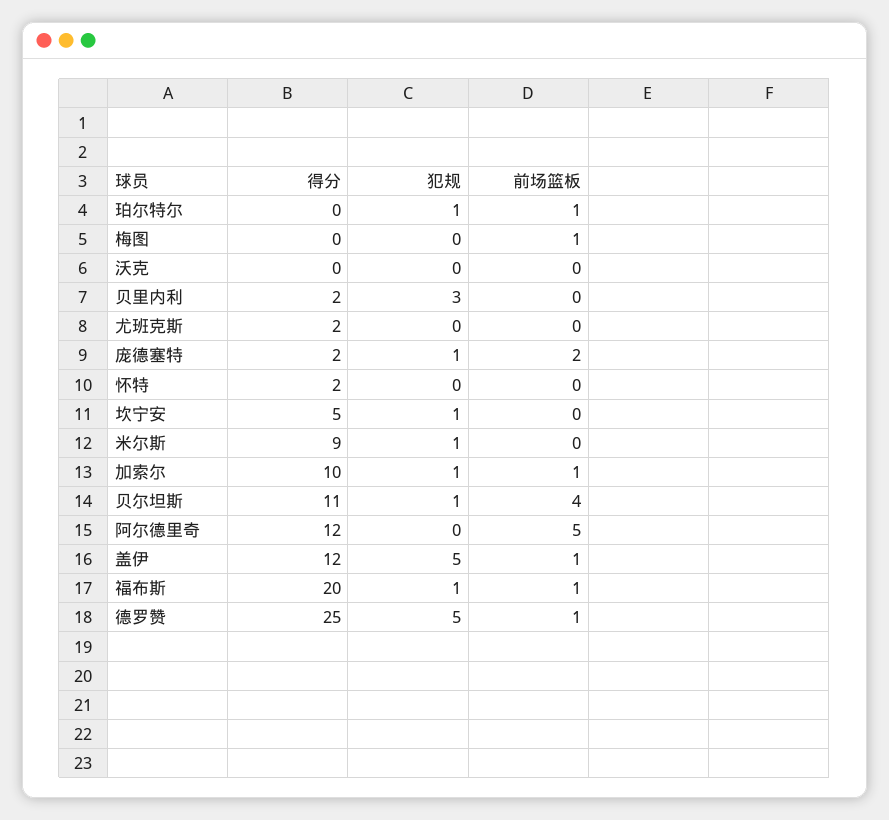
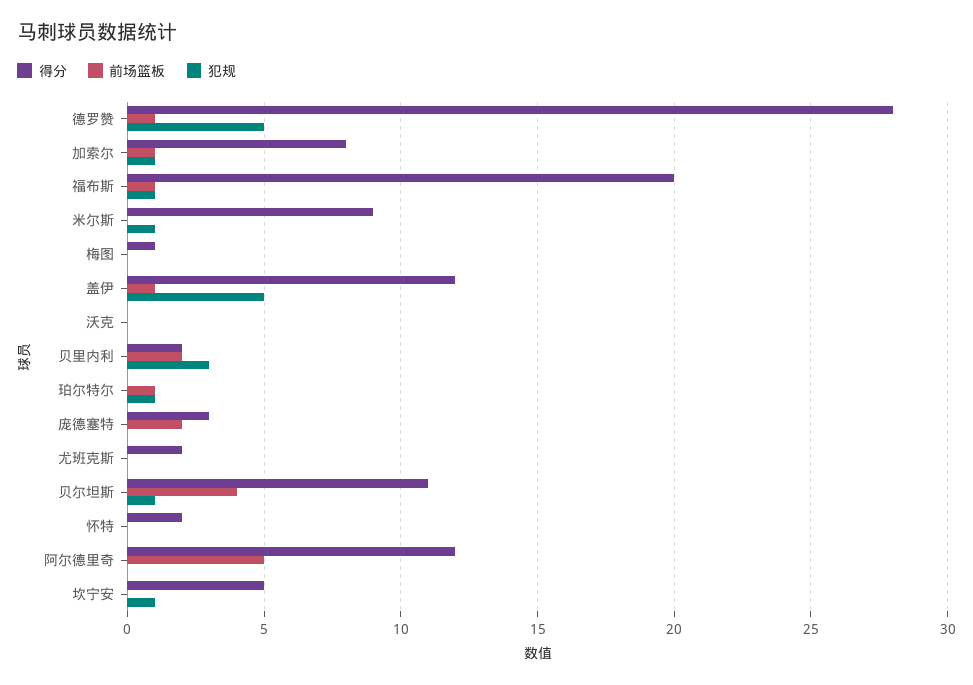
  {
    "得分": {
      "珀尔特尔": 0,
-     "梅图": 0,
+     "梅图": 1,
      "沃克": 0,
      "贝里内利": 2,
      "尤班克斯": 2,
-     "庞德塞特": 2,
+     "庞德塞特": 3,
      "怀特": 2,
      "坎宁安": 5,
      "米尔斯": 9,
-     "加索尔": 10,
+     "加索尔": 8,
      "贝尔坦斯": 11,
      "阿尔德里奇": 12,
      "盖伊": 12,
      "福布斯": 20,
-     "德罗赞": 25
+     "德罗赞": 28
    },
    "犯规": {
      "珀尔特尔": 1,
      "梅图": 0,
      "沃克": 0,
      "贝里内利": 3,
      "尤班克斯": 0,
-     "庞德塞特": 1,
+     "庞德塞特": 0,
      "怀特": 0,
      "坎宁安": 1,
      "米尔斯": 1,
      "加索尔": 1,
      "贝尔坦斯": 1,
      "阿尔德里奇": 0,
      "盖伊": 5,
      "福布斯": 1,
      "德罗赞": 5
    },
    "前场篮板": {
      "珀尔特尔": 1,
-     "梅图": 1,
+     "梅图": 0,
      "沃克": 0,
-     "贝里内利": 0,
+     "贝里内利": 2,
      "尤班克斯": 0,
      "庞德塞特": 2,
      "怀特": 0,
      "坎宁安": 0,
      "米尔斯": 0,
      "加索尔": 1,
      "贝尔坦斯": 4,
      "阿尔德里奇": 5,
      "盖伊": 1,
      "福布斯": 1,
      "德罗赞": 1
    }
  }

